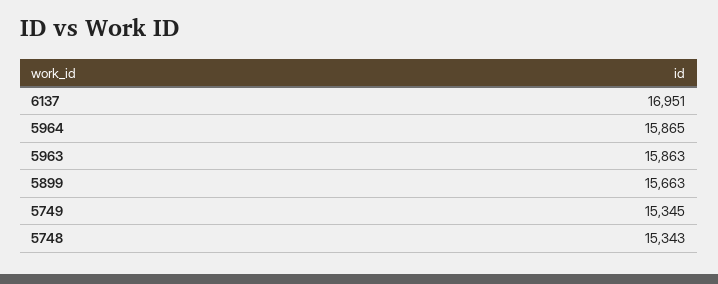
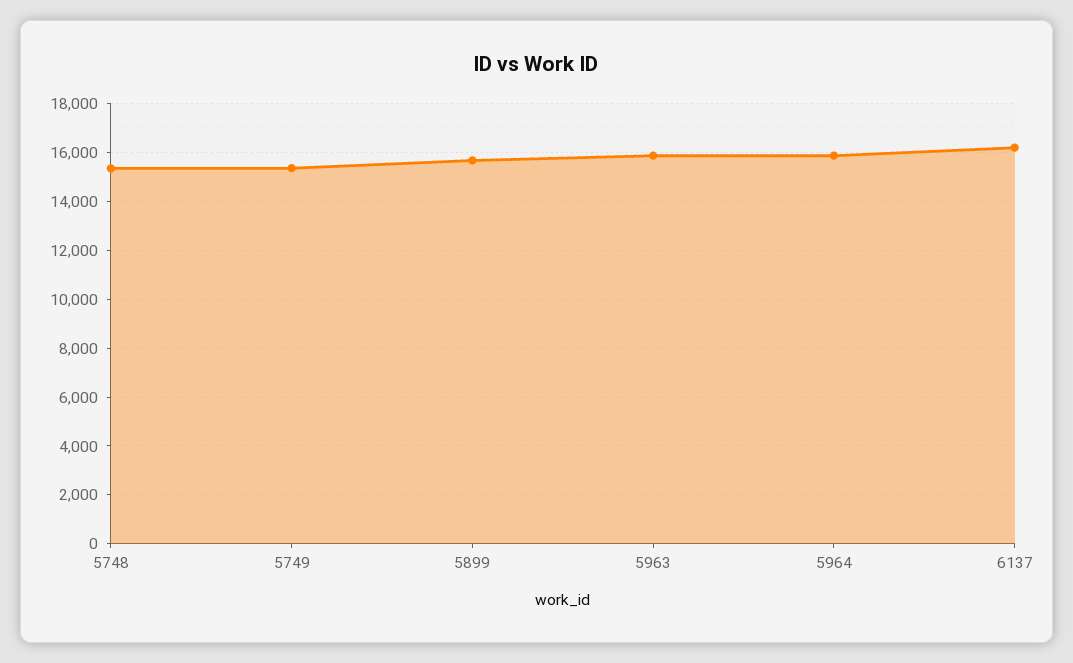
  {
-   "6137": 16951,
+   "6137": 16250,
    "5964": 15865,
    "5963": 15863,
    "5899": 15663,
    "5749": 15345,
    "5748": 15343
  }

